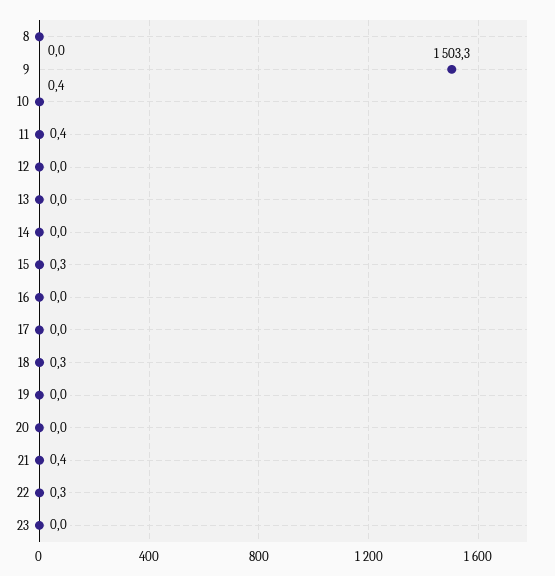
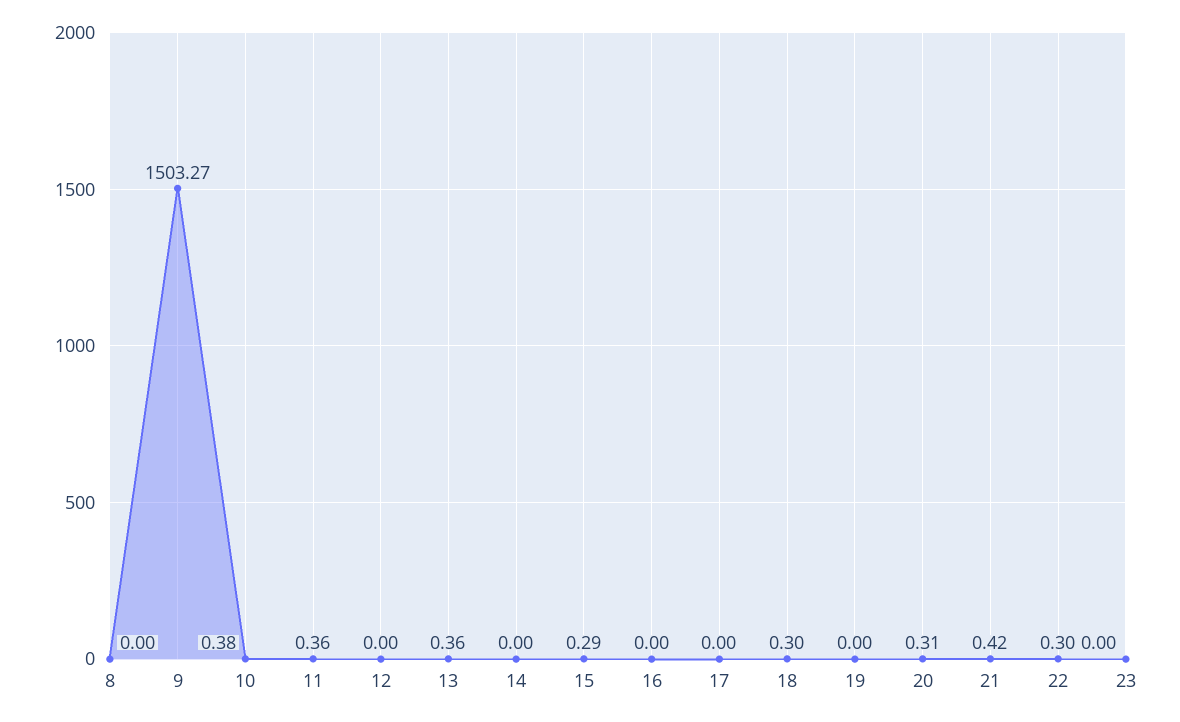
  {
    "8": 0,
    "9": 1503.27,
    "10": 0.38,
    "11": 0.36,
    "12": 0,
-   "13": 0,
+   "13": 0.36,
    "14": 0,
    "15": 0.29,
    "16": 0,
    "17": 0,
    "18": 0.3,
    "19": 0,
-   "20": 0,
+   "20": 0.31,
    "21": 0.42,
    "22": 0.3,
    "23": 0
  }

